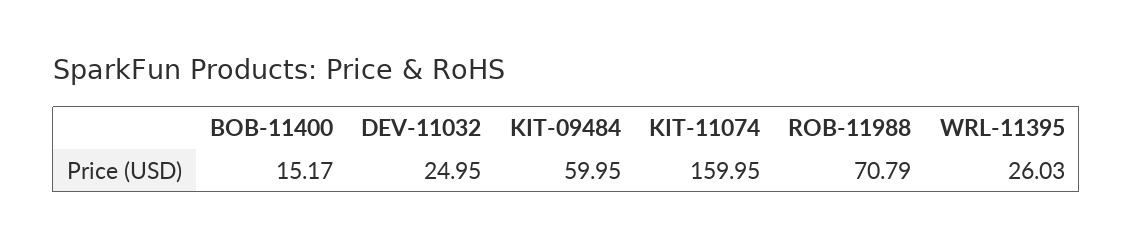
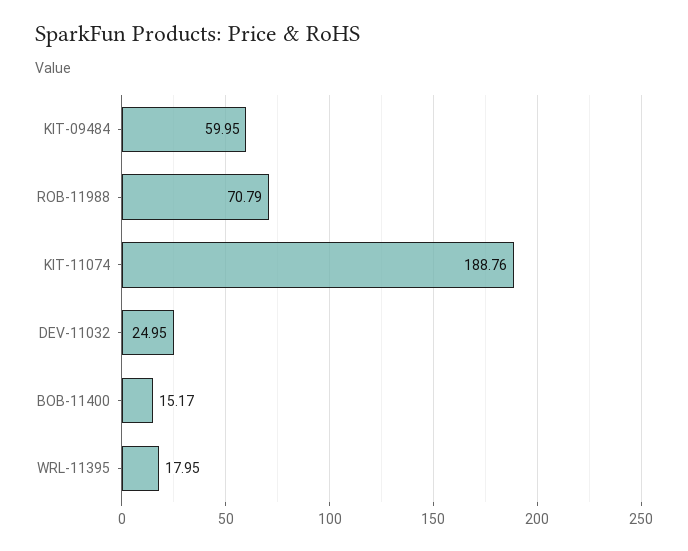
  {
    "BOB-11400": 15.17,
    "DEV-11032": 24.95,
    "KIT-09484": 59.95,
-   "KIT-11074": 159.95,
+   "KIT-11074": 188.76,
    "ROB-11988": 70.79,
-   "WRL-11395": 26.03
+   "WRL-11395": 17.95
  }

